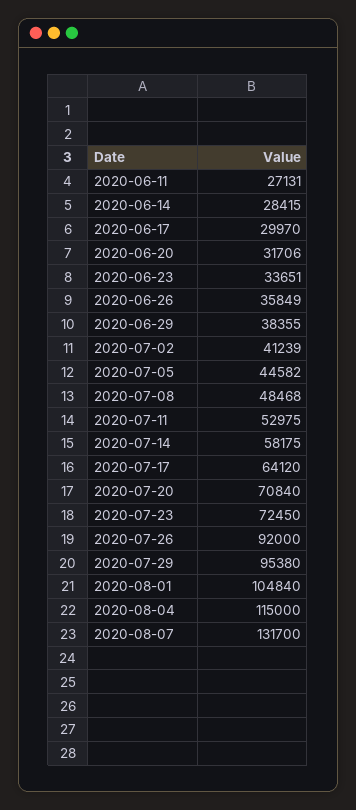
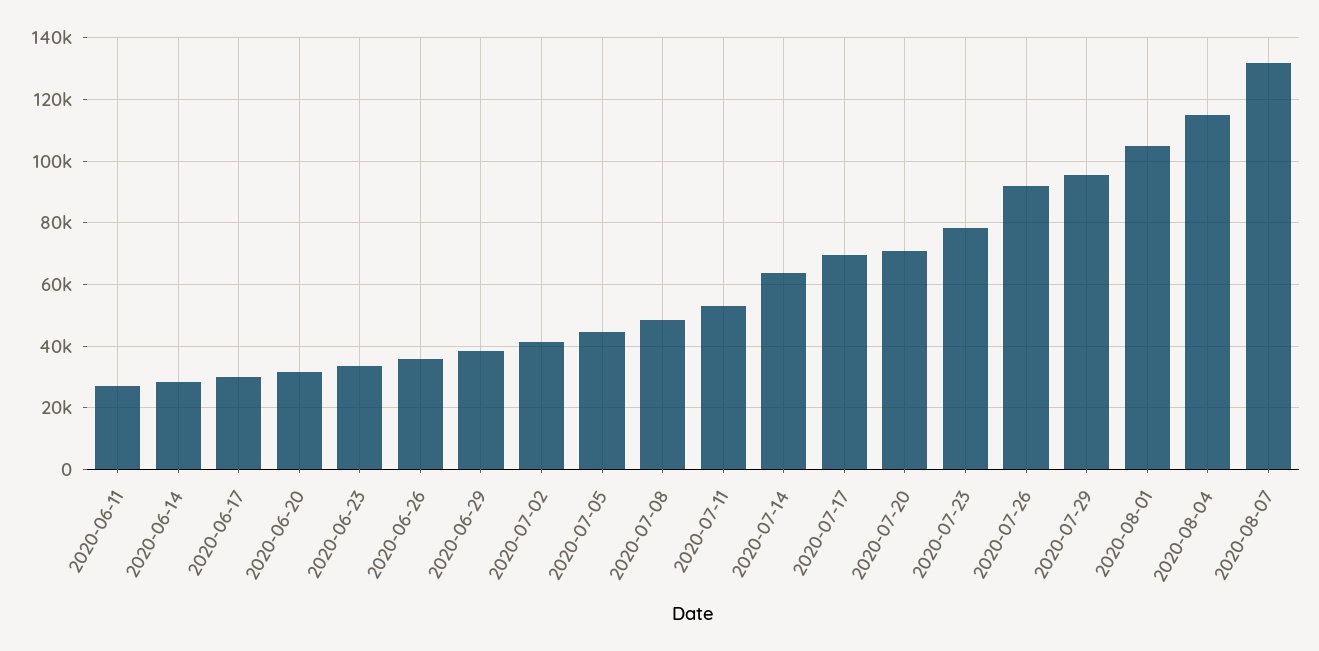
  {
    "2020-06-11": 27131,
    "2020-06-14": 28415,
    "2020-06-17": 29970,
    "2020-06-20": 31706,
    "2020-06-23": 33651,
    "2020-06-26": 35849,
    "2020-06-29": 38355,
    "2020-07-02": 41239,
    "2020-07-05": 44582,
    "2020-07-08": 48468,
    "2020-07-11": 52975,
-   "2020-07-14": 58175,
+   "2020-07-14": 64000,
-   "2020-07-17": 64120,
+   "2020-07-17": 70000,
    "2020-07-20": 70840,
-   "2020-07-23": 72450,
+   "2020-07-23": 78000,
    "2020-07-26": 92000,
    "2020-07-29": 95380,
    "2020-08-01": 104840,
    "2020-08-04": 115000,
    "2020-08-07": 131700
  }

